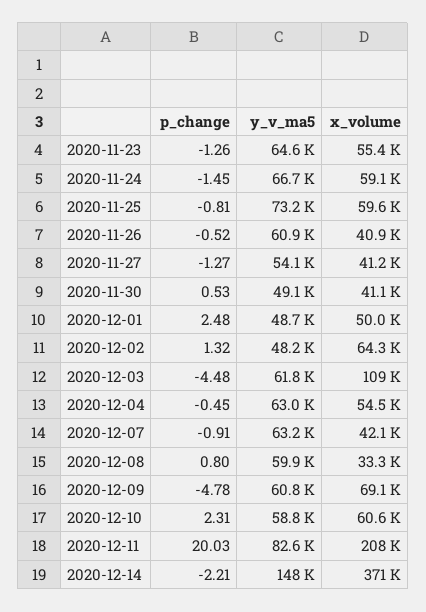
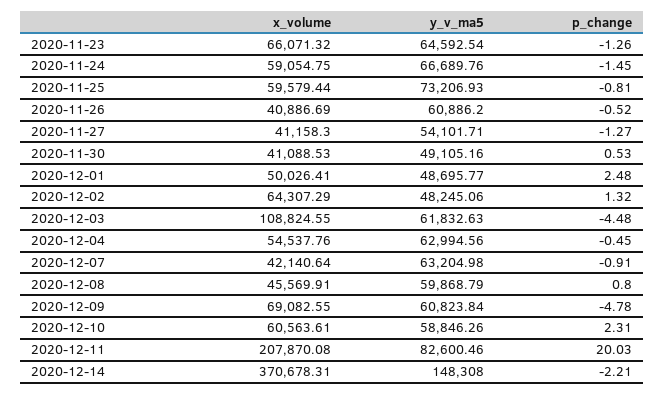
  {
    "p_change": {
      "2020-11-23": -1.26,
      "2020-11-24": -1.45,
      "2020-11-25": -0.81,
      "2020-11-26": -0.52,
      "2020-11-27": -1.27,
      "2020-11-30": 0.53,
      "2020-12-01": 2.48,
      "2020-12-02": 1.32,
      "2020-12-03": -4.48,
      "2020-12-04": -0.45,
      "2020-12-07": -0.91,
      "2020-12-08": 0.8,
      "2020-12-09": -4.78,
      "2020-12-10": 2.31,
      "2020-12-11": 20.03,
      "2020-12-14": -2.21
    },
    "y_v_ma5": {
      "2020-11-23": 64592.54,
      "2020-11-24": 66689.76,
      "2020-11-25": 73206.93,
      "2020-11-26": 60886.2,
      "2020-11-27": 54101.71,
      "2020-11-30": 49105.16,
      "2020-12-01": 48695.77,
      "2020-12-02": 48245.06,
      "2020-12-03": 61832.63,
      "2020-12-04": 62994.56,
      "2020-12-07": 63204.98,
      "2020-12-08": 59868.79,
      "2020-12-09": 60823.84,
      "2020-12-10": 58846.26,
      "2020-12-11": 82600.46,
      "2020-12-14": 148308
    },
    "x_volume": {
-     "2020-11-23": 55400,
+     "2020-11-23": 66071.32,
      "2020-11-24": 59054.75,
      "2020-11-25": 59579.44,
      "2020-11-26": 40886.69,
      "2020-11-27": 41158.3,
      "2020-11-30": 41088.53,
      "2020-12-01": 50026.41,
      "2020-12-02": 64307.29,
      "2020-12-03": 108824.55,
      "2020-12-04": 54537.76,
      "2020-12-07": 42140.64,
-     "2020-12-08": 33300,
+     "2020-12-08": 45569.91,
      "2020-12-09": 69082.55,
      "2020-12-10": 60563.61,
      "2020-12-11": 207870.08,
      "2020-12-14": 370678.31
    }
  }

